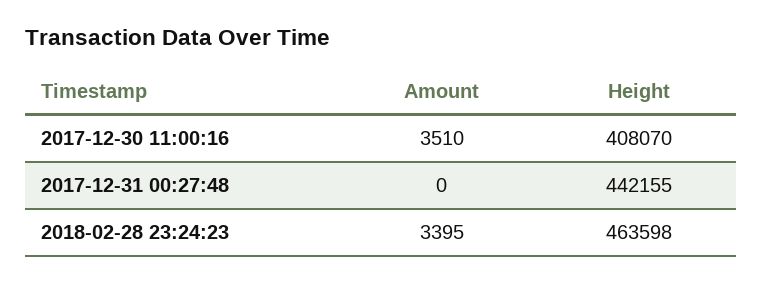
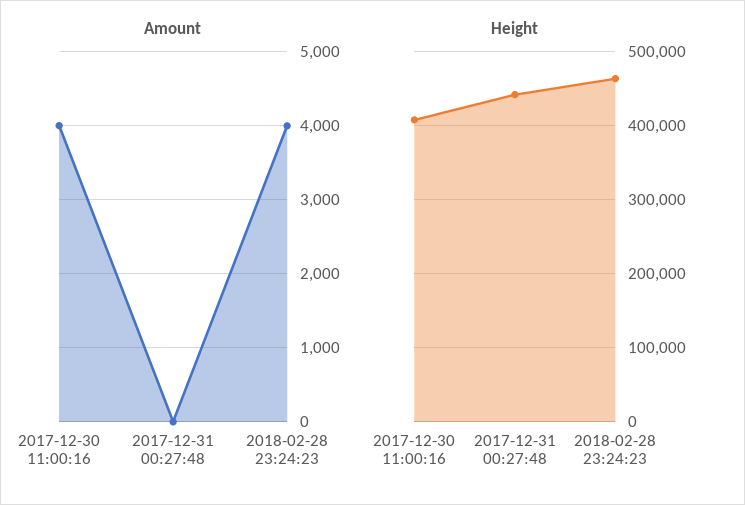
  {
    "Amount": {
-     "2017-12-30 11:00:16": 3510,
+     "2017-12-30 11:00:16": 4000,
      "2017-12-31 00:27:48": 0,
-     "2018-02-28 23:24:23": 3395
+     "2018-02-28 23:24:23": 4000
    },
    "Height": {
      "2017-12-30 11:00:16": 408070,
      "2017-12-31 00:27:48": 442155,
      "2018-02-28 23:24:23": 463598
    }
  }

